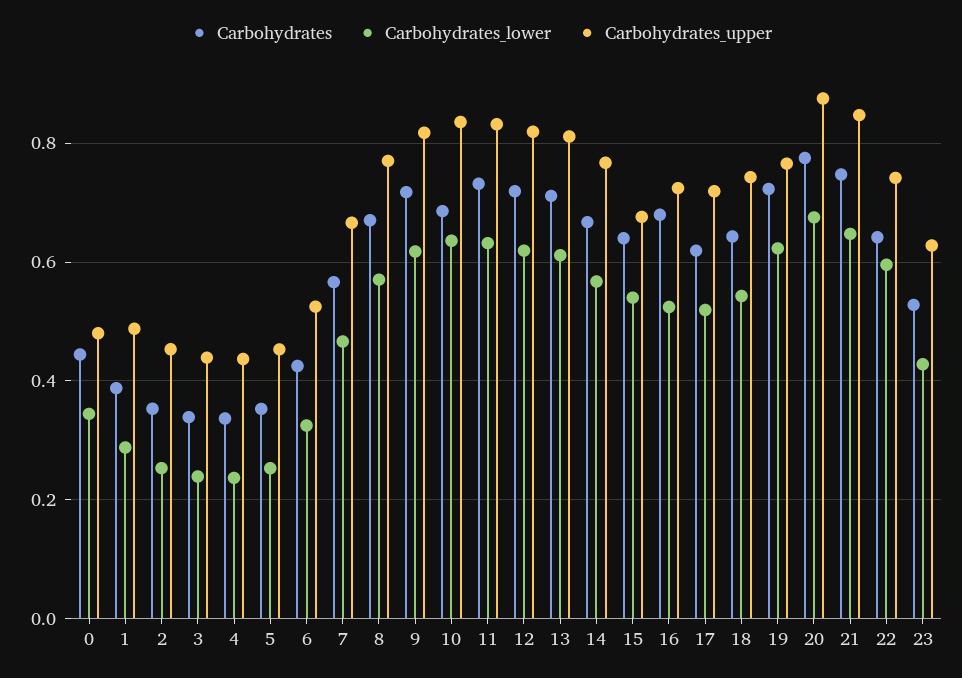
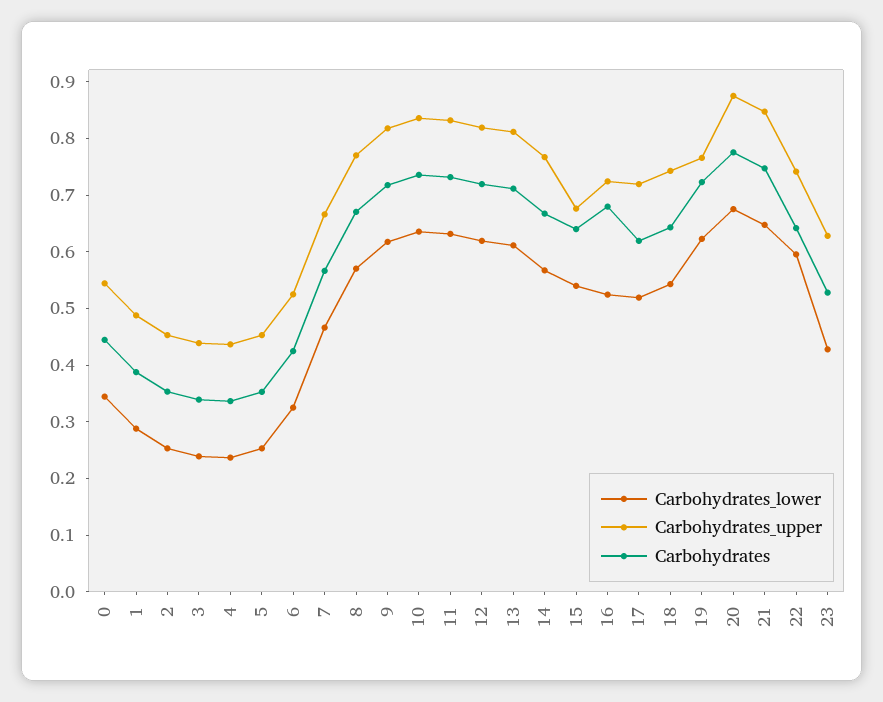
  {
    "Carbohydrates": {
      "0": 0.44,
      "1": 0.38,
      "2": 0.36,
      "3": 0.34,
      "4": 0.34,
      "5": 0.36,
      "6": 0.42,
      "7": 0.56,
      "8": 0.68,
      "9": 0.72,
-     "10": 0.68,
+     "10": 0.74,
      "11": 0.74,
      "12": 0.72,
      "13": 0.72,
      "14": 0.66,
      "15": 0.64,
      "16": 0.68,
      "17": 0.62,
      "18": 0.64,
      "19": 0.72,
      "20": 0.78,
      "21": 0.74,
      "22": 0.64,
      "23": 0.52
    },
    "Carbohydrates_lower": {
      "0": 0.34,
      "1": 0.28,
      "2": 0.26,
      "3": 0.24,
      "4": 0.24,
      "5": 0.26,
      "6": 0.32,
      "7": 0.46,
      "8": 0.58,
      "9": 0.62,
      "10": 0.64,
      "11": 0.64,
      "12": 0.62,
      "13": 0.62,
      "14": 0.56,
      "15": 0.54,
      "16": 0.52,
      "17": 0.52,
      "18": 0.54,
      "19": 0.62,
      "20": 0.68,
      "21": 0.64,
      "22": 0.6,
      "23": 0.42
    },
    "Carbohydrates_upper": {
-     "0": 0.48,
+     "0": 0.54,
      "1": 0.48,
      "2": 0.46,
      "3": 0.44,
      "4": 0.44,
      "5": 0.46,
      "6": 0.52,
      "7": 0.66,
      "8": 0.78,
      "9": 0.82,
      "10": 0.84,
      "11": 0.84,
      "12": 0.82,
      "13": 0.82,
      "14": 0.76,
      "15": 0.68,
      "16": 0.72,
      "17": 0.72,
      "18": 0.74,
      "19": 0.76,
      "20": 0.88,
      "21": 0.84,
      "22": 0.74,
      "23": 0.62
    }
  }

